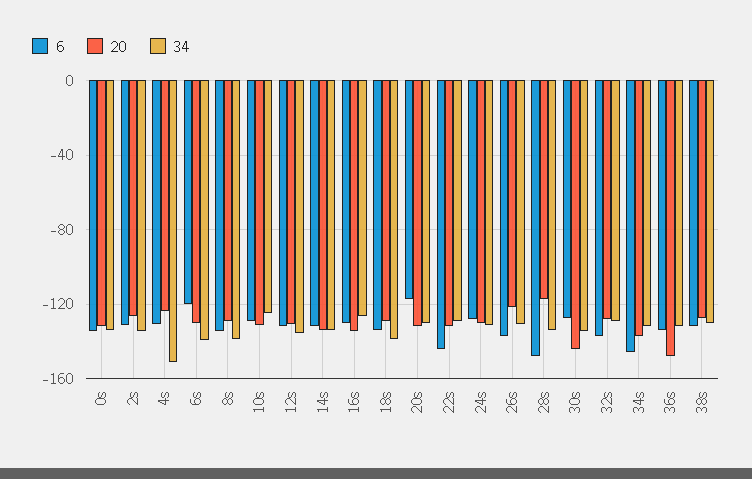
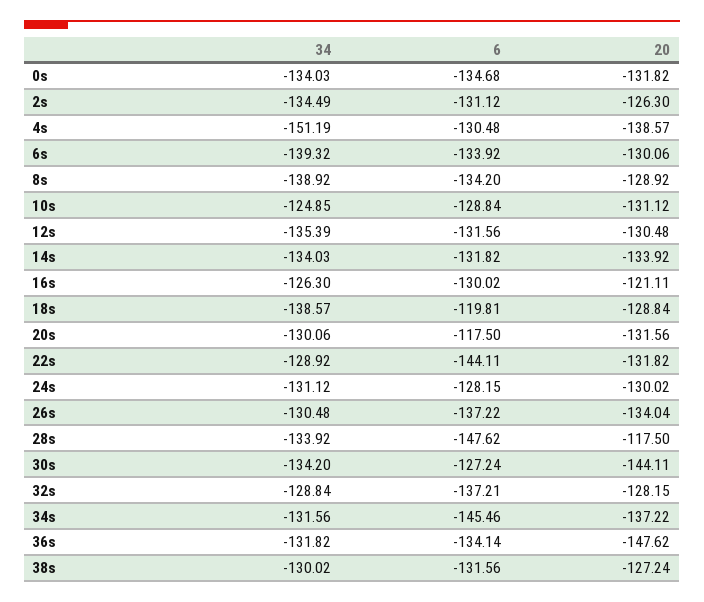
  {
    "6": {
      "0s": -134.68,
      "2s": -131.12,
      "4s": -130.48,
-     "6s": -120,
+     "6s": -133.92,
      "8s": -134.2,
      "10s": -128.84,
      "12s": -131.56,
      "14s": -131.82,
      "16s": -130.02,
-     "18s": -135,
+     "18s": -119.81,
      "20s": -117.5,
      "22s": -144.11,
      "24s": -128.15,
      "26s": -137.22,
      "28s": -147.62,
      "30s": -127.24,
      "32s": -137.21,
      "34s": -145.46,
      "36s": -134.14,
      "38s": -131.56
    },
    "20": {
      "0s": -131.82,
      "2s": -126.3,
-     "4s": -125,
+     "4s": -138.57,
      "6s": -130.06,
      "8s": -128.92,
      "10s": -131.12,
      "12s": -130.48,
      "14s": -133.92,
-     "16s": -135,
+     "16s": -121.11,
      "18s": -128.84,
      "20s": -131.56,
      "22s": -131.82,
      "24s": -130.02,
-     "26s": -120,
+     "26s": -134.04,
      "28s": -117.5,
      "30s": -144.11,
      "32s": -128.15,
      "34s": -137.22,
      "36s": -147.62,
      "38s": -127.24
    },
    "34": {
      "0s": -134.03,
      "2s": -134.49,
      "4s": -151.19,
      "6s": -139.32,
      "8s": -138.92,
      "10s": -124.85,
      "12s": -135.39,
      "14s": -134.03,
      "16s": -126.3,
      "18s": -138.57,
      "20s": -130.06,
      "22s": -128.92,
      "24s": -131.12,
      "26s": -130.48,
      "28s": -133.92,
      "30s": -134.2,
      "32s": -128.84,
      "34s": -131.56,
      "36s": -131.82,
      "38s": -130.02
    }
  }

